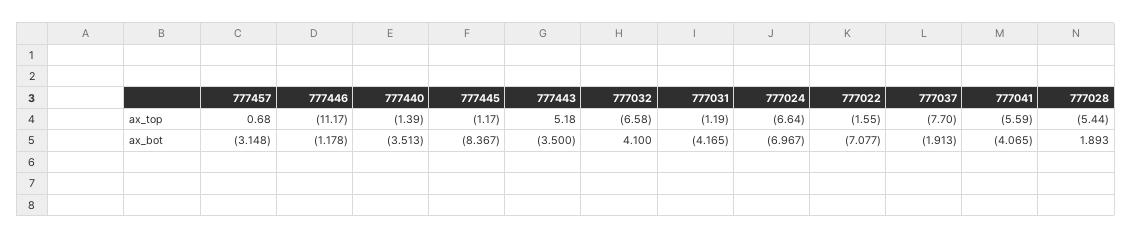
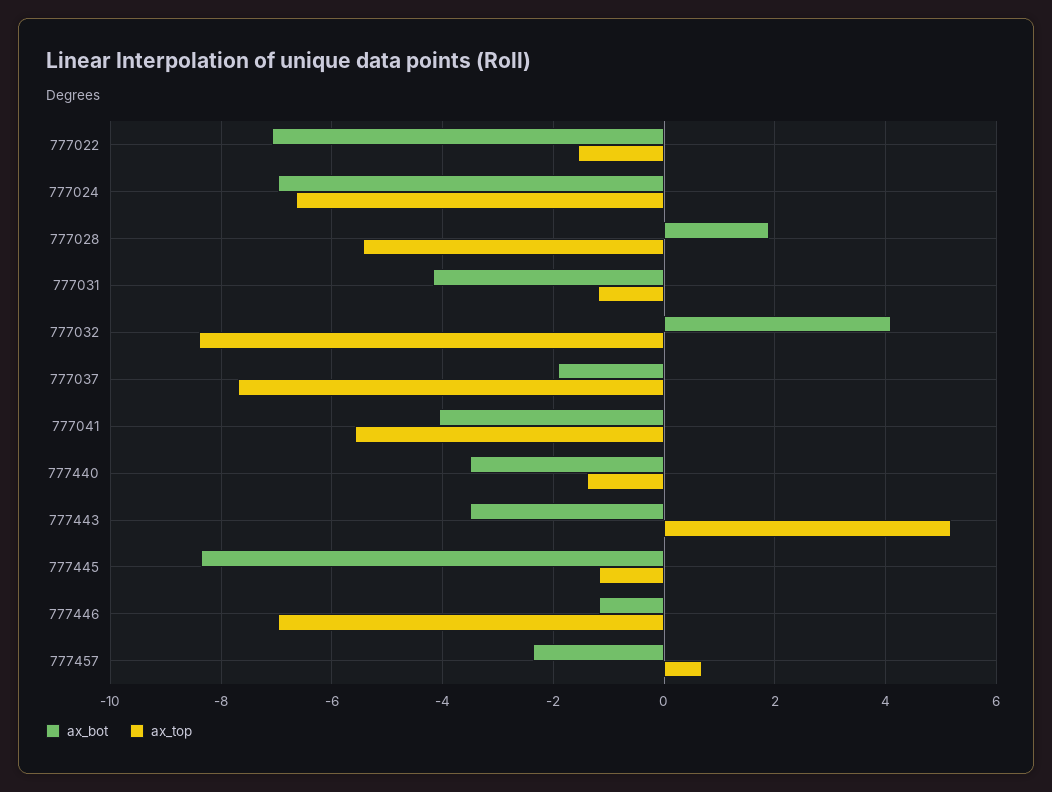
  {
    "ax_top": {
      "777457": 0.68,
-     "777446": -11.17,
+     "777446": -7,
      "777440": -1.39,
      "777445": -1.17,
      "777443": 5.18,
-     "777032": -6.58,
+     "777032": -8.4,
      "777031": -1.19,
      "777024": -6.64,
      "777022": -1.55,
      "777037": -7.7,
      "777041": -5.59,
      "777028": -5.44
    },
    "ax_bot": {
-     "777457": -3.148,
+     "777457": -2.4,
      "777446": -1.178,
      "777440": -3.513,
      "777445": -8.367,
      "777443": -3.5,
      "777032": 4.1,
      "777031": -4.165,
      "777024": -6.967,
      "777022": -7.077,
      "777037": -1.913,
      "777041": -4.065,
      "777028": 1.893
    }
  }

